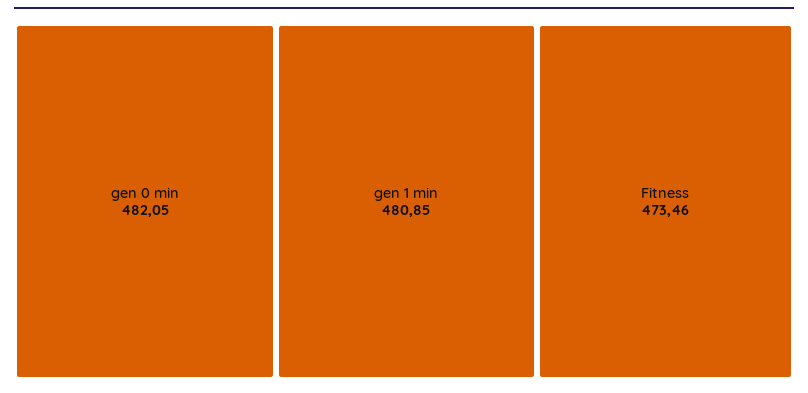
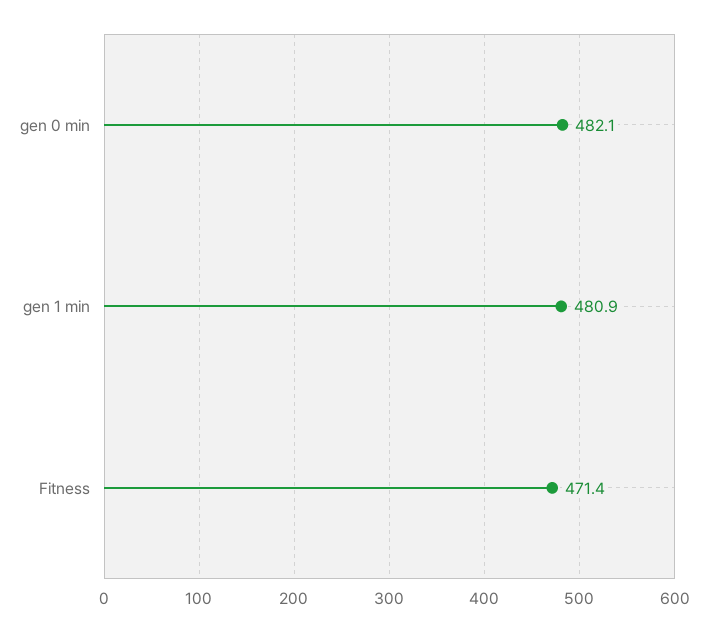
  {
    "gen 0 min": 482.05,
    "gen 1 min": 480.85,
-   "Fitness": 473.46
+   "Fitness": 471.4
  }

